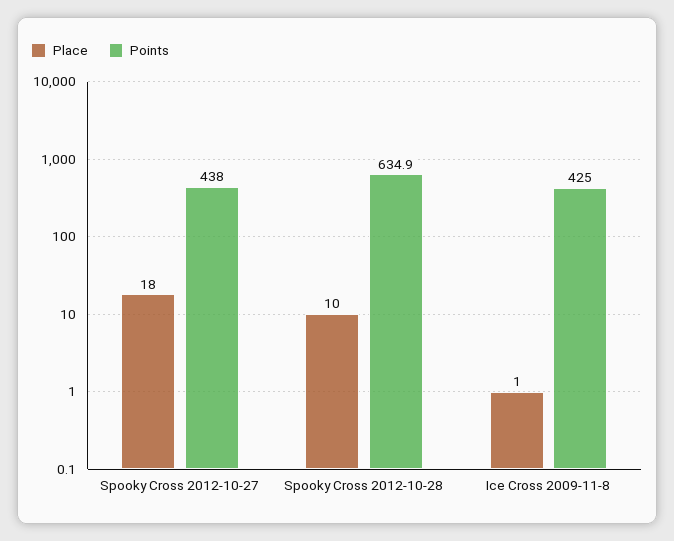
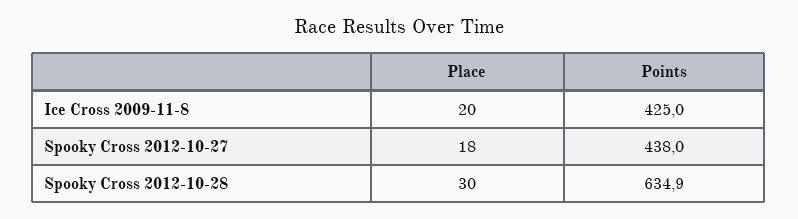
  {
    "Place": {
      "Spooky Cross 2012-10-27": 18,
-     "Spooky Cross 2012-10-28": 10,
+     "Spooky Cross 2012-10-28": 30,
-     "Ice Cross 2009-11-8": 1
+     "Ice Cross 2009-11-8": 20
    },
    "Points": {
      "Spooky Cross 2012-10-27": 438,
      "Spooky Cross 2012-10-28": 634.9,
      "Ice Cross 2009-11-8": 425
    }
  }

